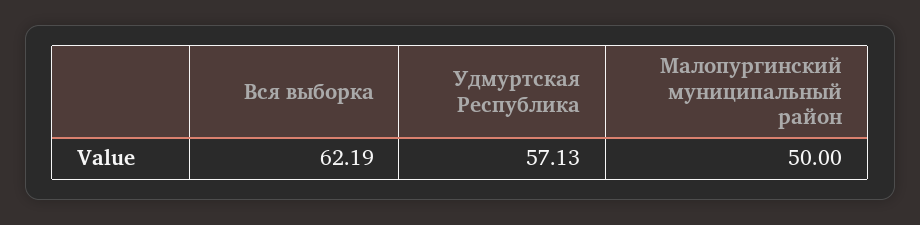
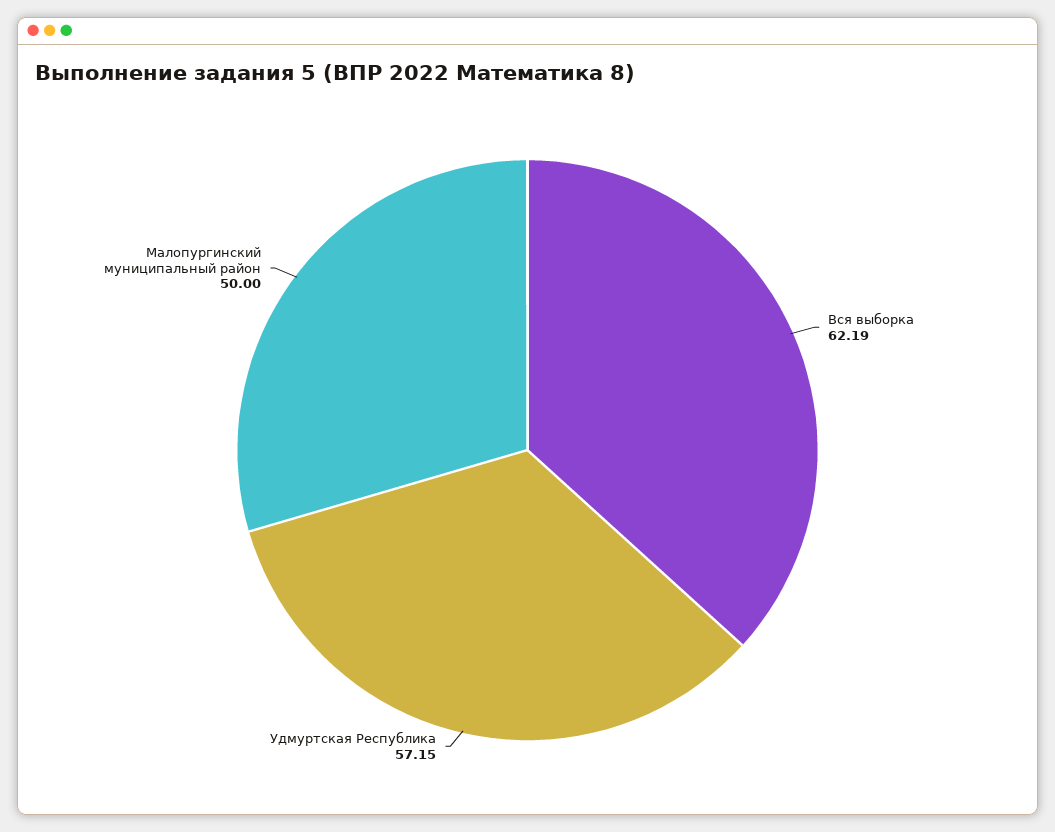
  {
    "Вся выборка": 62.19,
-   "Удмуртская Республика": 57.13,
+   "Удмуртская Республика": 57.15,
    "Малопургинский муниципальный район": 50
  }

